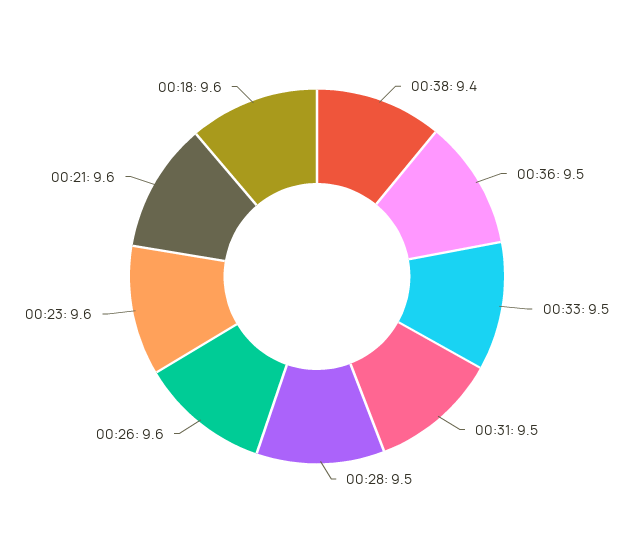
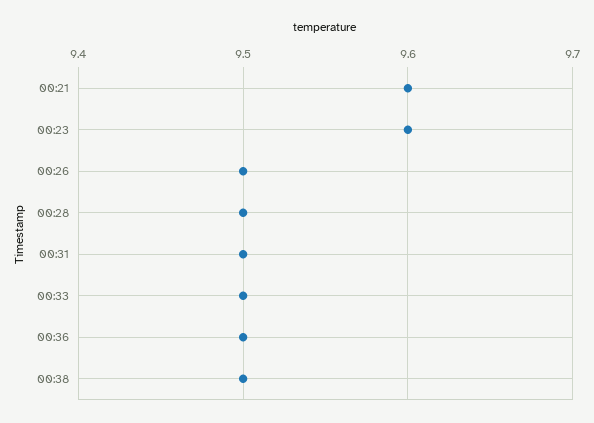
  {
-   "00:38": 9.4,
+   "00:38": 9.5,
    "00:36": 9.5,
    "00:33": 9.5,
    "00:31": 9.5,
    "00:28": 9.5,
-   "00:26": 9.6,
+   "00:26": 9.5,
    "00:23": 9.6,
-   "00:21": 9.6,
+   "00:21": 9.6
-   "00:18": 9.6
  }

